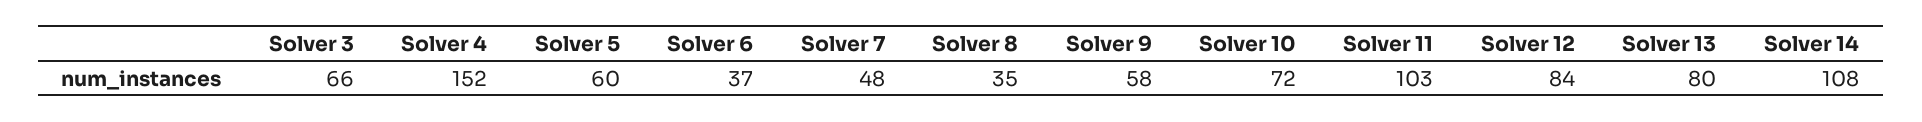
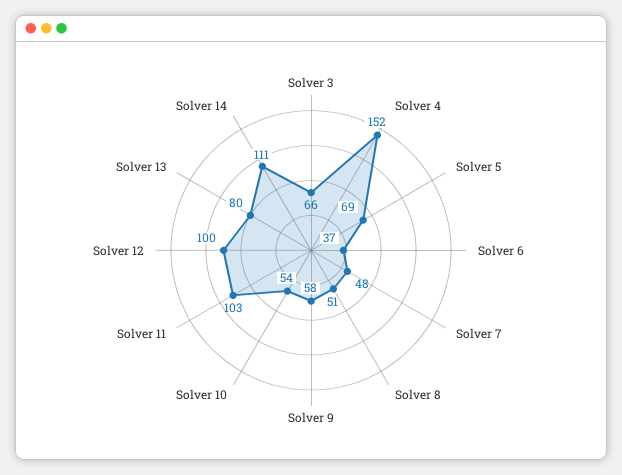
  {
    "Solver 3": 66,
    "Solver 4": 152,
-   "Solver 5": 60,
+   "Solver 5": 69,
    "Solver 6": 37,
    "Solver 7": 48,
-   "Solver 8": 35,
+   "Solver 8": 51,
    "Solver 9": 58,
-   "Solver 10": 72,
+   "Solver 10": 54,
    "Solver 11": 103,
-   "Solver 12": 84,
+   "Solver 12": 100,
    "Solver 13": 80,
-   "Solver 14": 108
+   "Solver 14": 111
  }

